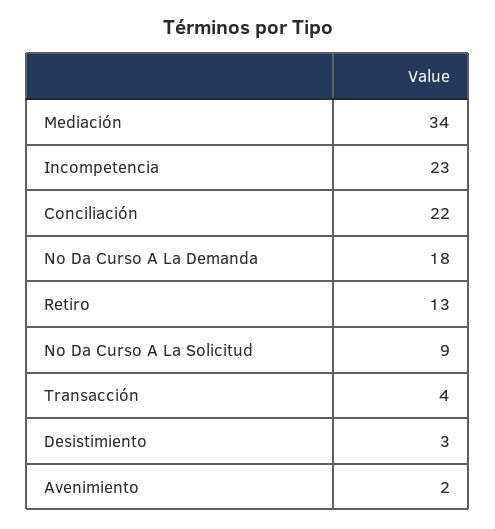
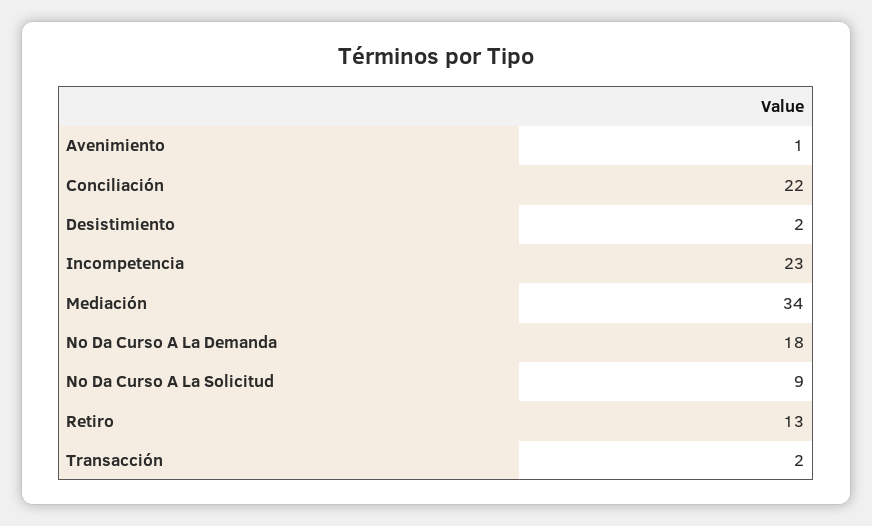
  {
    "Mediación": 34,
    "Incompetencia": 23,
    "Conciliación": 22,
    "No Da Curso A La Demanda": 18,
    "Retiro": 13,
    "No Da Curso A La Solicitud": 9,
-   "Transacción": 4,
+   "Transacción": 2,
-   "Desistimiento": 3,
+   "Desistimiento": 2,
-   "Avenimiento": 2
+   "Avenimiento": 1
  }

